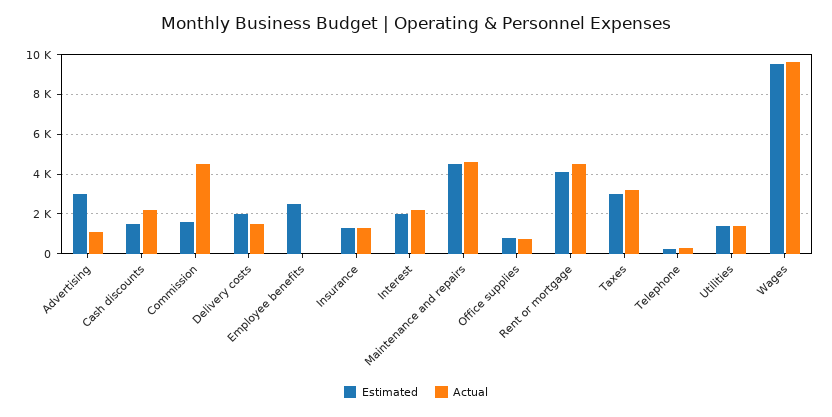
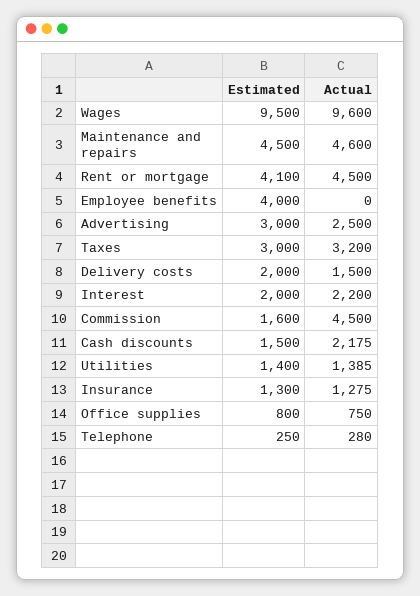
  {
    "Estimated": {
      "Advertising": 3000,
      "Cash discounts": 1500,
      "Commission": 1600,
      "Delivery costs": 2000,
-     "Employee benefits": 2500,
+     "Employee benefits": 4000,
      "Insurance": 1300,
      "Interest": 2000,
      "Maintenance and repairs": 4500,
      "Office supplies": 800,
      "Rent or mortgage": 4100,
      "Taxes": 3000,
      "Telephone": 250,
      "Utilities": 1400,
      "Wages": 9500
    },
    "Actual": {
-     "Advertising": 1000,
+     "Advertising": 2500,
      "Cash discounts": 2175,
      "Commission": 4500,
      "Delivery costs": 1500,
      "Employee benefits": 0,
      "Insurance": 1275,
      "Interest": 2200,
      "Maintenance and repairs": 4600,
      "Office supplies": 750,
      "Rent or mortgage": 4500,
      "Taxes": 3200,
      "Telephone": 280,
      "Utilities": 1385,
      "Wages": 9600
    }
  }

